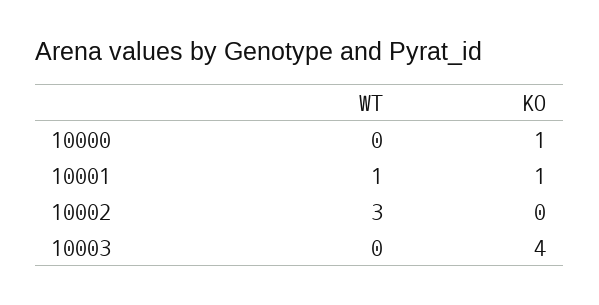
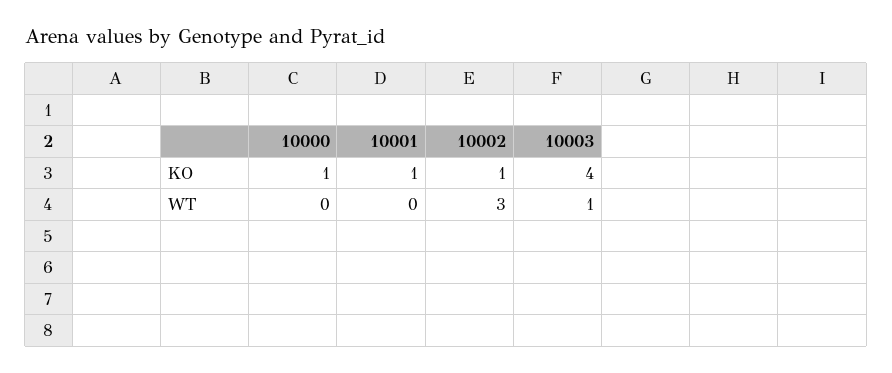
  {
    "WT": {
      "10000": 0,
-     "10001": 1,
+     "10001": 0,
      "10002": 3,
-     "10003": 0
+     "10003": 1
    },
    "KO": {
      "10000": 1,
      "10001": 1,
-     "10002": 0,
+     "10002": 1,
      "10003": 4
    }
  }

